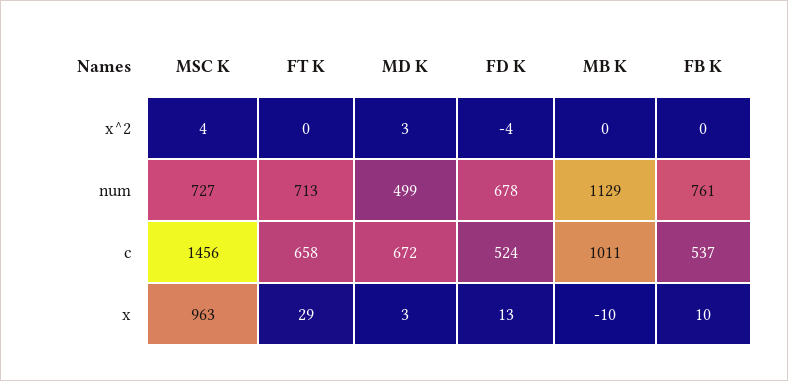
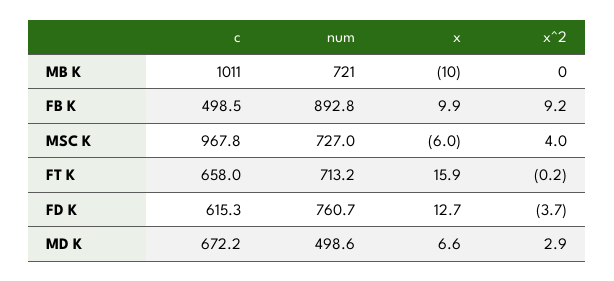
  {
    "MSC K": {
      "x^2": 4,
      "num": 727,
-     "c": 1456,
+     "c": 967.8,
-     "x": 963
+     "x": -6
    },
    "FT K": {
      "x^2": -0.2,
      "num": 713.2,
      "c": 658,
-     "x": 29
+     "x": 15.9
    },
    "MD K": {
      "x^2": 2.9,
      "num": 498.6,
      "c": 672.2,
-     "x": 3
+     "x": 6.6
    },
    "FD K": {
      "x^2": -3.7,
-     "num": 678,
+     "num": 760.7,
-     "c": 524,
+     "c": 615.3,
      "x": 12.7
    },
    "MB K": {
      "x^2": 0,
-     "num": 1129,
+     "num": 721,
      "c": 1011,
      "x": -10
    },
    "FB K": {
-     "x^2": 0,
+     "x^2": 9.2,
-     "num": 761,
+     "num": 892.8,
-     "c": 537,
+     "c": 498.5,
      "x": 9.9
    }
  }

